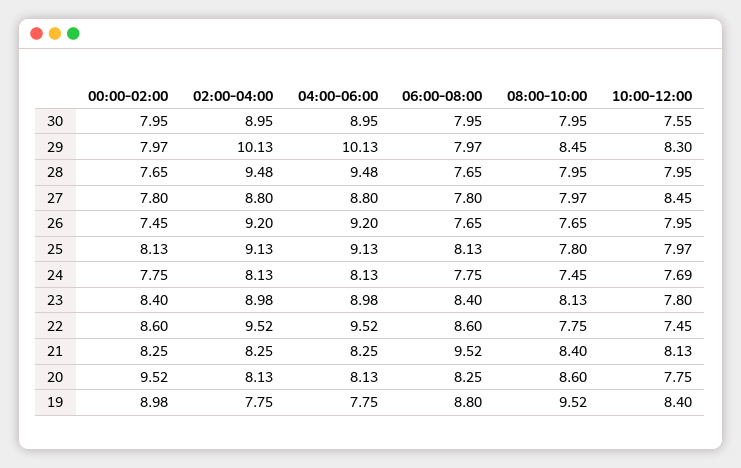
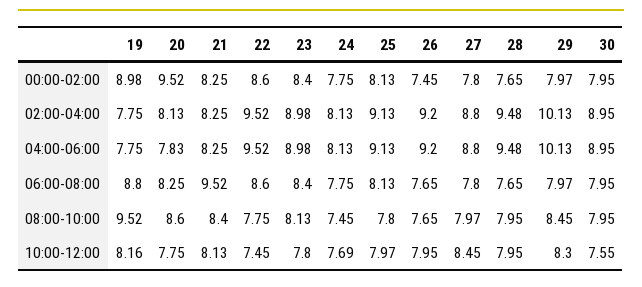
  {
    "00:00-02:00": {
      "30": 7.95,
      "29": 7.97,
      "28": 7.65,
      "27": 7.8,
      "26": 7.45,
      "25": 8.13,
      "24": 7.75,
      "23": 8.4,
      "22": 8.6,
      "21": 8.25,
      "20": 9.52,
      "19": 8.98
    },
    "02:00-04:00": {
      "30": 8.95,
      "29": 10.13,
      "28": 9.48,
      "27": 8.8,
      "26": 9.2,
      "25": 9.13,
      "24": 8.13,
      "23": 8.98,
      "22": 9.52,
      "21": 8.25,
      "20": 8.13,
      "19": 7.75
    },
    "04:00-06:00": {
      "30": 8.95,
      "29": 10.13,
      "28": 9.48,
      "27": 8.8,
      "26": 9.2,
      "25": 9.13,
      "24": 8.13,
      "23": 8.98,
      "22": 9.52,
      "21": 8.25,
-     "20": 8.13,
+     "20": 7.83,
      "19": 7.75
    },
    "06:00-08:00": {
      "30": 7.95,
      "29": 7.97,
      "28": 7.65,
      "27": 7.8,
      "26": 7.65,
      "25": 8.13,
      "24": 7.75,
      "23": 8.4,
      "22": 8.6,
      "21": 9.52,
      "20": 8.25,
      "19": 8.8
    },
    "08:00-10:00": {
      "30": 7.95,
      "29": 8.45,
      "28": 7.95,
      "27": 7.97,
      "26": 7.65,
      "25": 7.8,
      "24": 7.45,
      "23": 8.13,
      "22": 7.75,
      "21": 8.4,
      "20": 8.6,
      "19": 9.52
    },
    "10:00-12:00": {
      "30": 7.55,
      "29": 8.3,
      "28": 7.95,
      "27": 8.45,
      "26": 7.95,
      "25": 7.97,
      "24": 7.69,
      "23": 7.8,
      "22": 7.45,
      "21": 8.13,
      "20": 7.75,
-     "19": 8.4
+     "19": 8.16
    }
  }

